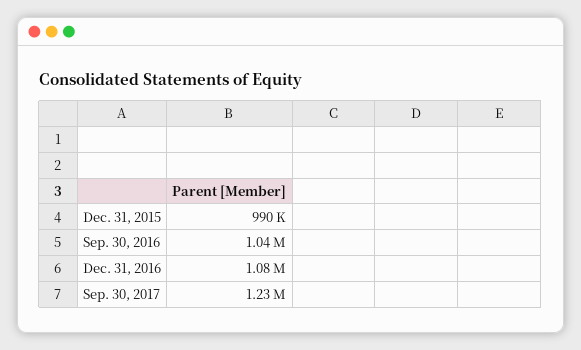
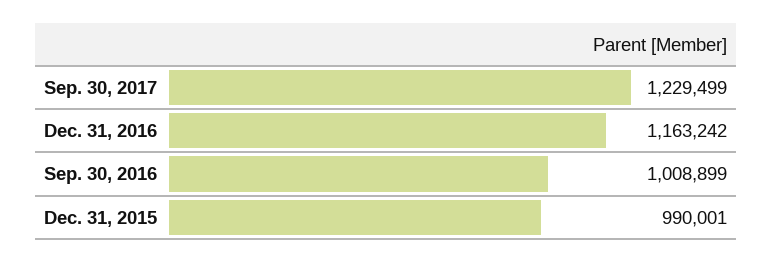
  {
    "Dec. 31, 2015": 990001,
-   "Sep. 30, 2016": 1040000,
+   "Sep. 30, 2016": 1008899,
-   "Dec. 31, 2016": 1080000,
+   "Dec. 31, 2016": 1163242,
    "Sep. 30, 2017": 1229499
  }

